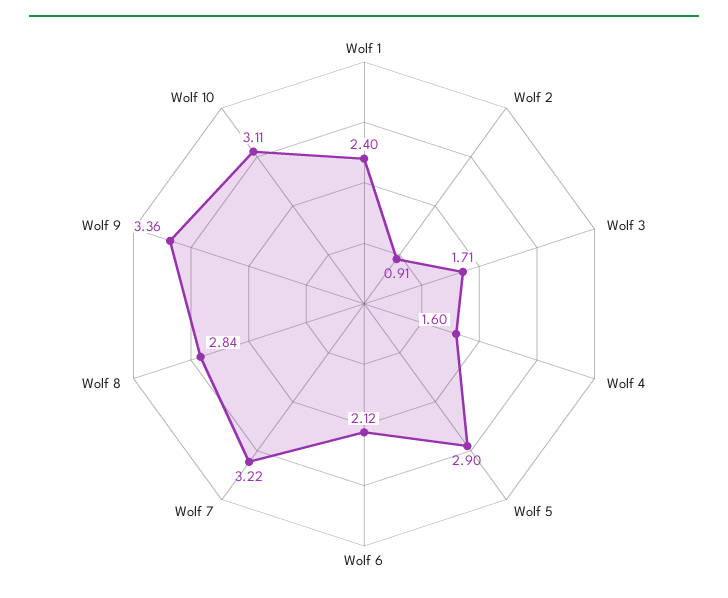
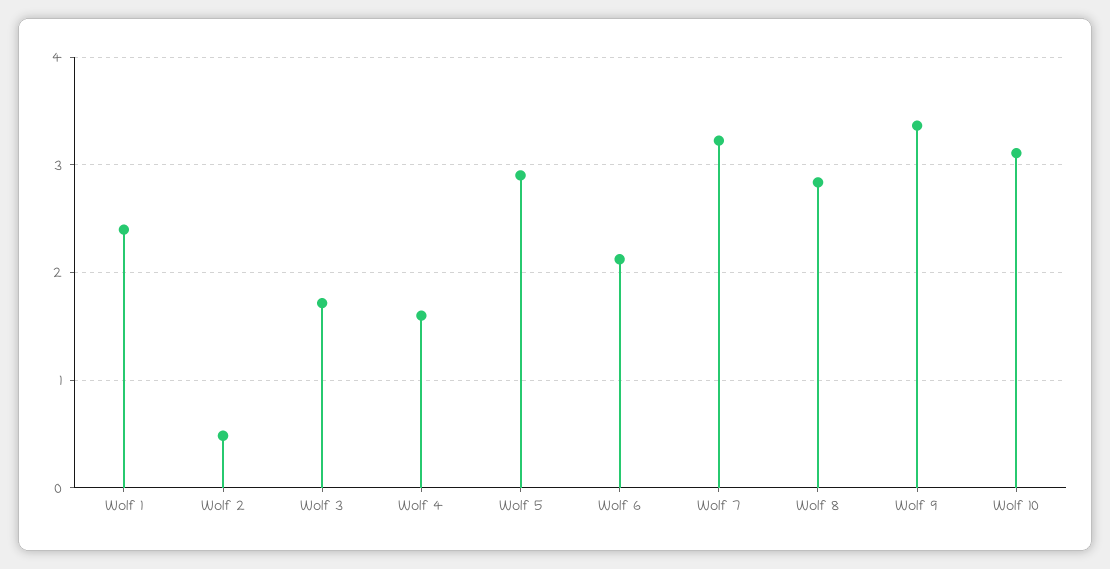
  {
    "Wolf 1": 2.4,
-   "Wolf 2": 0.91,
+   "Wolf 2": 0.5,
    "Wolf 3": 1.71,
    "Wolf 4": 1.6,
    "Wolf 5": 2.9,
    "Wolf 6": 2.12,
    "Wolf 7": 3.22,
    "Wolf 8": 2.84,
    "Wolf 9": 3.36,
    "Wolf 10": 3.11
  }

